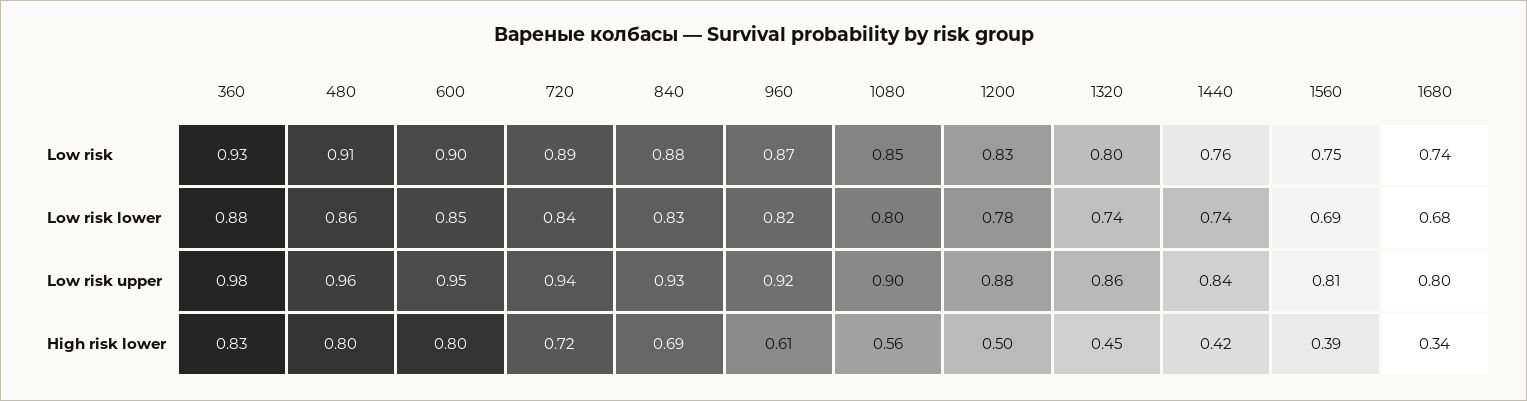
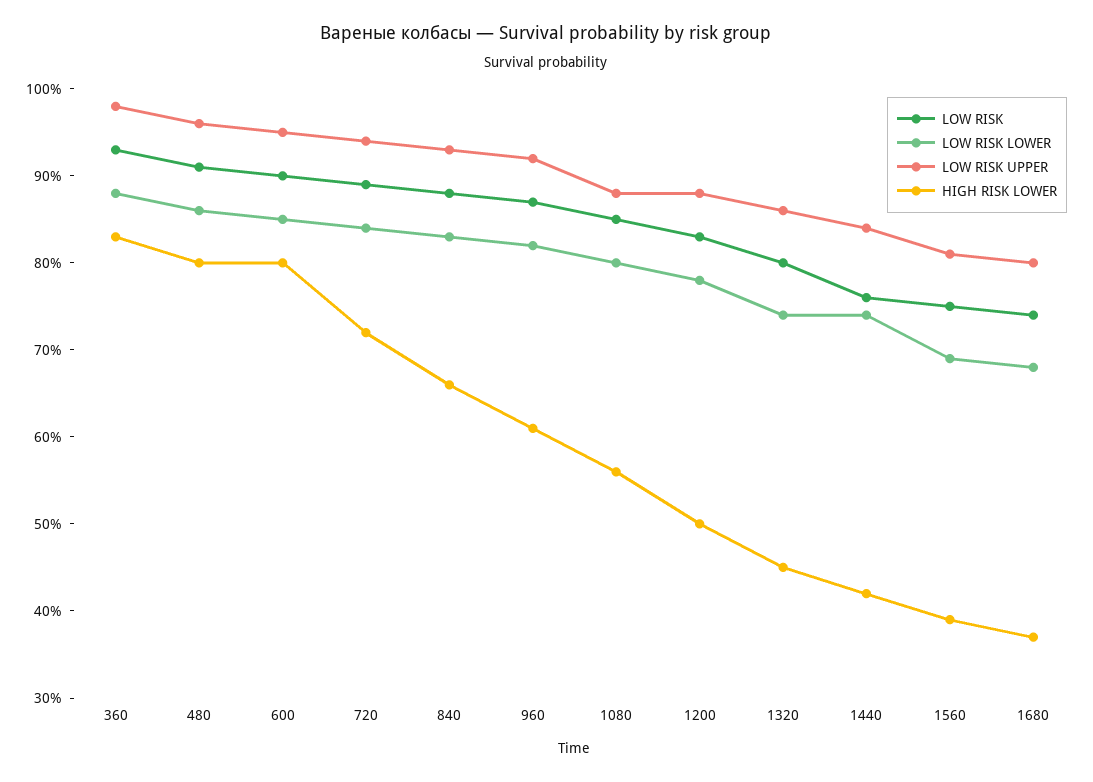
  {
    "Low risk": {
      "360": 0.93,
      "480": 0.91,
      "600": 0.9,
      "720": 0.89,
      "840": 0.88,
      "960": 0.87,
      "1080": 0.85,
      "1200": 0.83,
      "1320": 0.8,
      "1440": 0.76,
      "1560": 0.75,
      "1680": 0.74
    },
    "Low risk lower": {
      "360": 0.88,
      "480": 0.86,
      "600": 0.85,
      "720": 0.84,
      "840": 0.83,
      "960": 0.82,
      "1080": 0.8,
      "1200": 0.78,
      "1320": 0.74,
      "1440": 0.74,
      "1560": 0.69,
      "1680": 0.68
    },
    "Low risk upper": {
      "360": 0.98,
      "480": 0.96,
      "600": 0.95,
      "720": 0.94,
      "840": 0.93,
      "960": 0.92,
-     "1080": 0.9,
+     "1080": 0.88,
      "1200": 0.88,
      "1320": 0.86,
      "1440": 0.84,
      "1560": 0.81,
      "1680": 0.8
    },
    "High risk lower": {
      "360": 0.83,
      "480": 0.8,
      "600": 0.8,
      "720": 0.72,
-     "840": 0.69,
+     "840": 0.66,
      "960": 0.61,
      "1080": 0.56,
      "1200": 0.5,
      "1320": 0.45,
      "1440": 0.42,
      "1560": 0.39,
-     "1680": 0.34
+     "1680": 0.37
    }
  }

